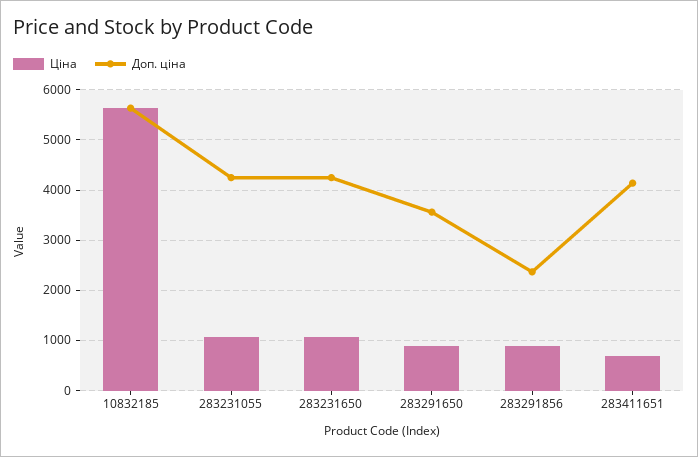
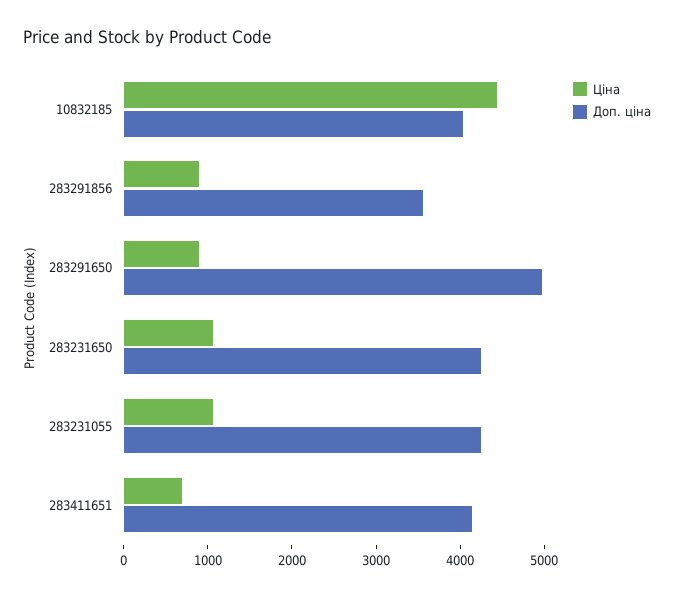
  {
    "Ціна": {
-     "10832185": 5600,
+     "10832185": 4400,
      "283231055": 1000,
      "283231650": 1000,
      "283291650": 800,
      "283291856": 800,
      "283411651": 600
    },
    "Доп. ціна": {
-     "10832185": 5600,
+     "10832185": 4000,
      "283231055": 4200,
      "283231650": 4200,
-     "283291650": 3600,
+     "283291650": 5000,
-     "283291856": 2400,
+     "283291856": 3600,
      "283411651": 4200
    }
  }

